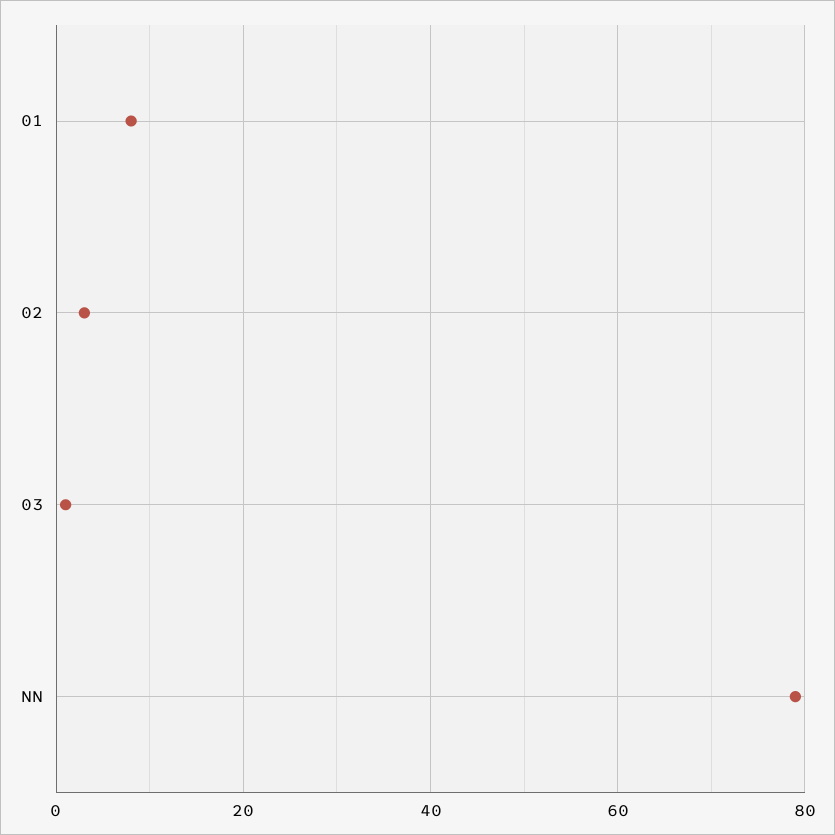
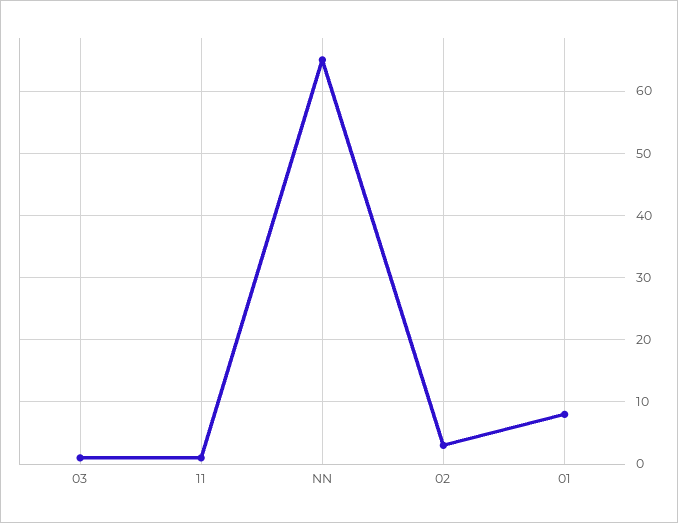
  {
    "01": 8,
    "02": 3,
    "03": 1,
-   "NN": 80
+   "NN": 65,
+   "11": 1
  }

